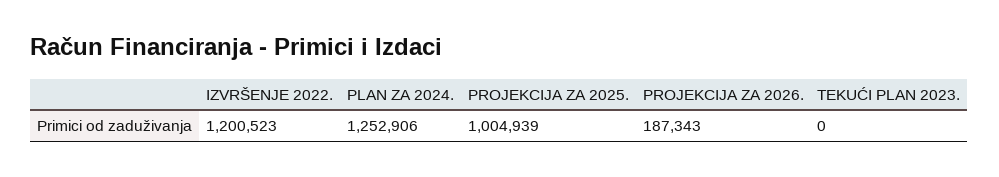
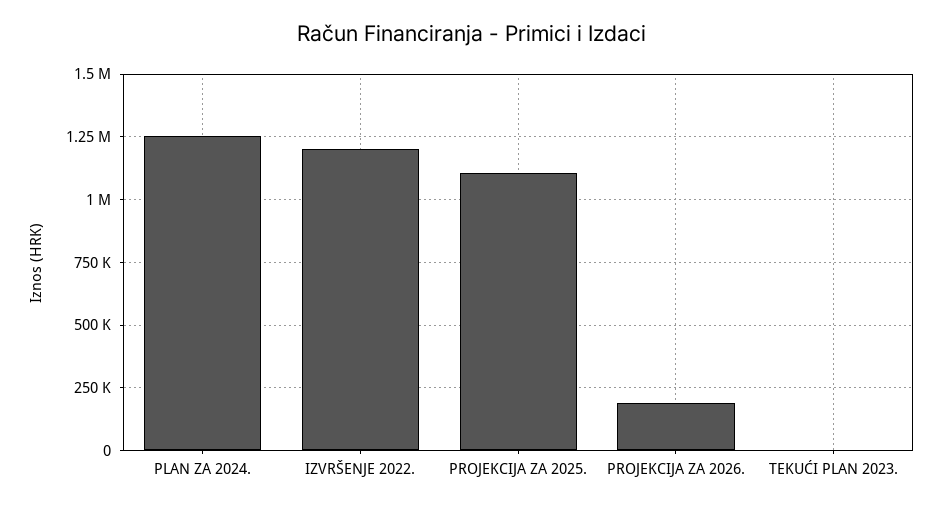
  {
    "IZVRŠENJE 2022.": 1200523,
    "PLAN ZA 2024.": 1252906,
-   "PROJEKCIJA ZA 2025.": 1004939,
+   "PROJEKCIJA ZA 2025.": 1100000,
    "PROJEKCIJA ZA 2026.": 187343,
    "TEKUĆI PLAN 2023.": 0
  }

